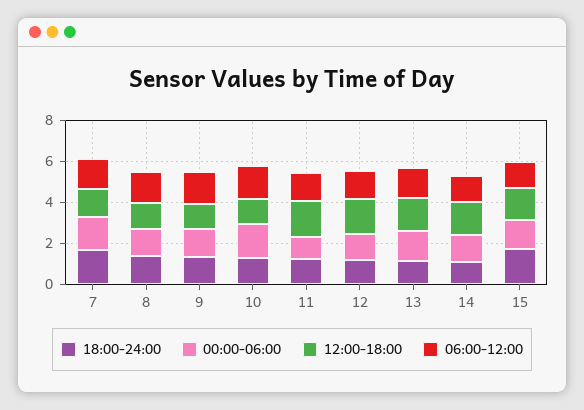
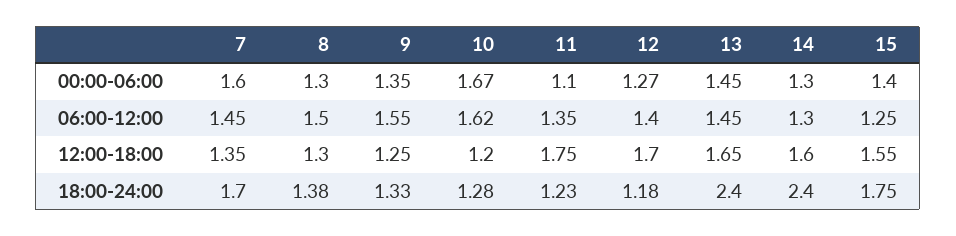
  {
    "18:00-24:00": {
      "7": 1.7,
      "8": 1.38,
      "9": 1.33,
      "10": 1.28,
      "11": 1.23,
      "12": 1.18,
-     "13": 1,
+     "13": 2.4,
-     "14": 1,
+     "14": 2.4,
      "15": 1.75
    },
    "00:00-06:00": {
      "7": 1.6,
      "8": 1.3,
      "9": 1.35,
      "10": 1.67,
      "11": 1.1,
      "12": 1.27,
      "13": 1.45,
      "14": 1.3,
      "15": 1.4
    },
    "12:00-18:00": {
      "7": 1.35,
      "8": 1.3,
      "9": 1.25,
      "10": 1.2,
      "11": 1.75,
      "12": 1.7,
      "13": 1.65,
      "14": 1.6,
      "15": 1.55
    },
    "06:00-12:00": {
      "7": 1.45,
      "8": 1.5,
      "9": 1.55,
      "10": 1.62,
      "11": 1.35,
      "12": 1.4,
      "13": 1.45,
      "14": 1.3,
      "15": 1.25
    }
  }

